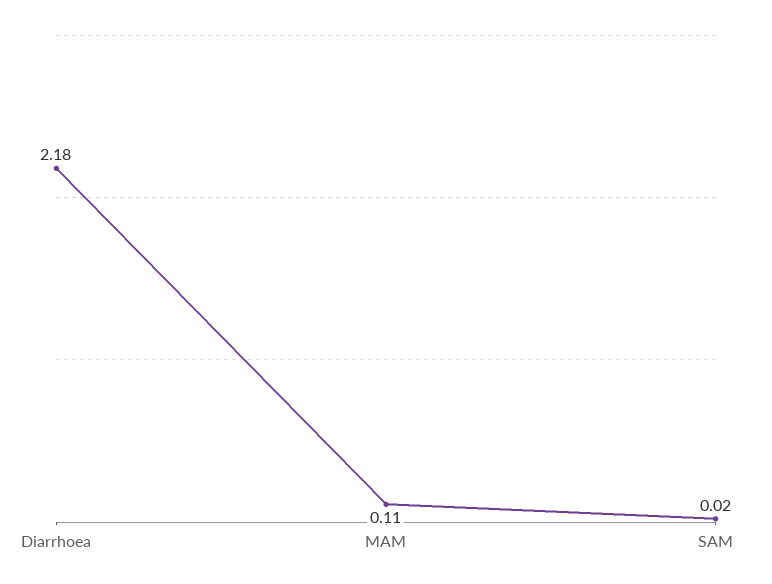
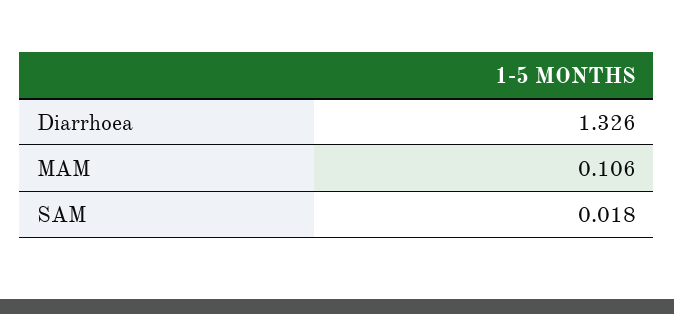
  {
-   "Diarrhoea": 2.18,
+   "Diarrhoea": 1.326,
    "MAM": 0.106,
    "SAM": 0.018
  }

